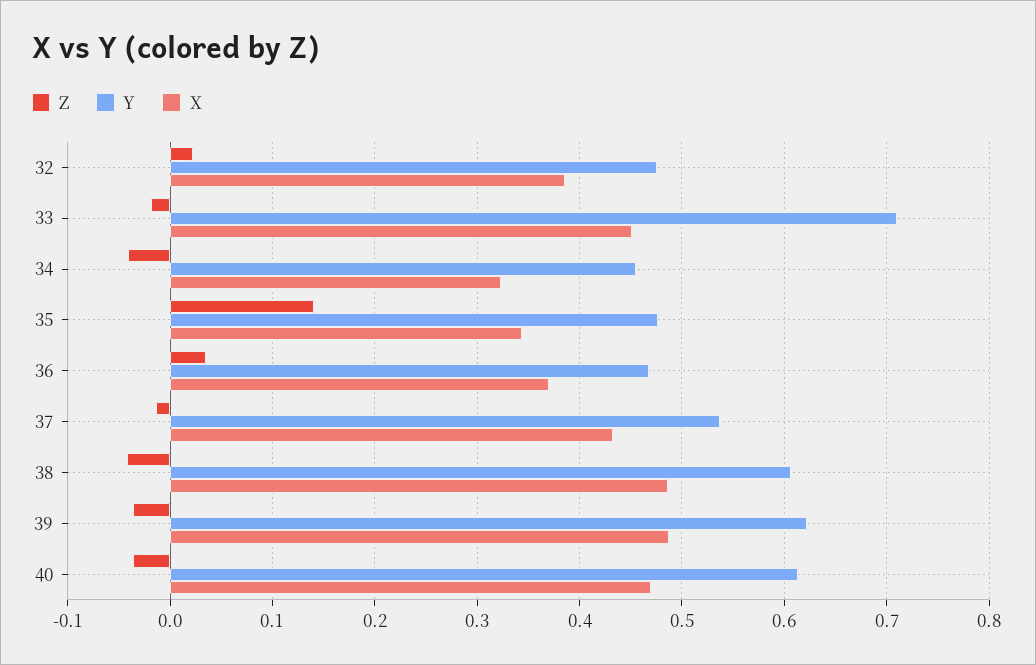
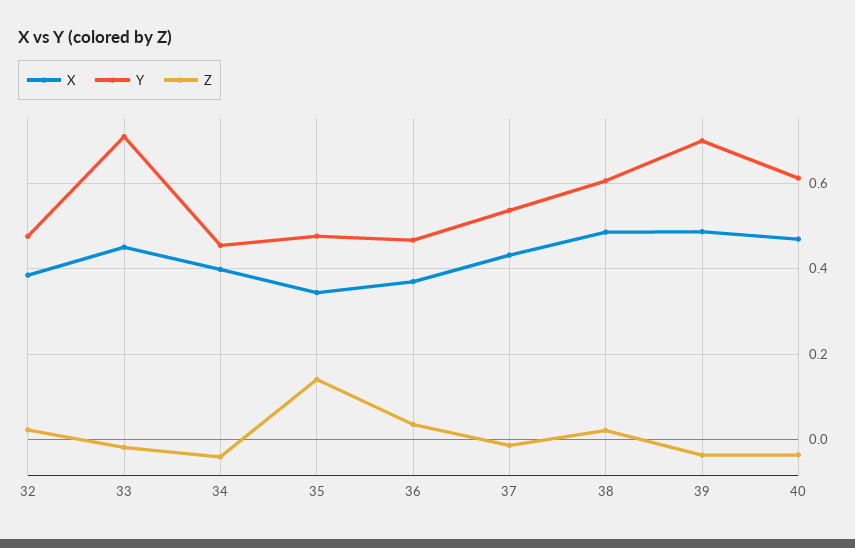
  {
    "Z": {
      "32": 0.02,
      "33": -0.02,
      "34": -0.04,
      "35": 0.14,
      "36": 0.04,
      "37": -0.01,
-     "38": -0.04,
+     "38": 0.02,
      "39": -0.04,
      "40": -0.04
    },
    "Y": {
      "32": 0.48,
      "33": 0.71,
      "34": 0.46,
      "35": 0.48,
      "36": 0.47,
      "37": 0.54,
      "38": 0.61,
-     "39": 0.62,
+     "39": 0.7,
      "40": 0.61
    },
    "X": {
      "32": 0.39,
      "33": 0.45,
-     "34": 0.32,
+     "34": 0.4,
      "35": 0.34,
      "36": 0.37,
      "37": 0.43,
      "38": 0.49,
      "39": 0.49,
      "40": 0.47
    }
  }

